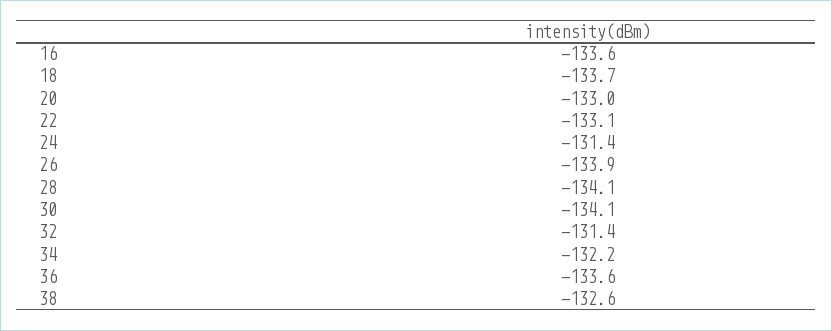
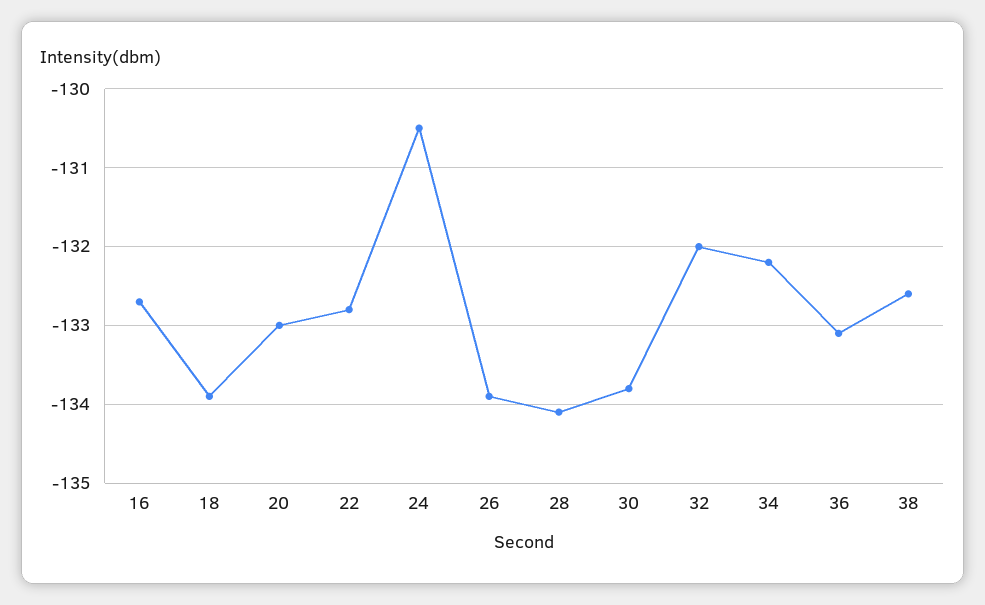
  {
-   "16": -133.6,
+   "16": -132.7,
-   "18": -133.7,
+   "18": -133.9,
    "20": -133,
-   "22": -133.1,
+   "22": -132.8,
-   "24": -131.4,
+   "24": -130.5,
    "26": -133.9,
    "28": -134.1,
-   "30": -134.1,
+   "30": -133.8,
-   "32": -131.4,
+   "32": -132,
    "34": -132.2,
-   "36": -133.6,
+   "36": -133.1,
    "38": -132.6
  }

